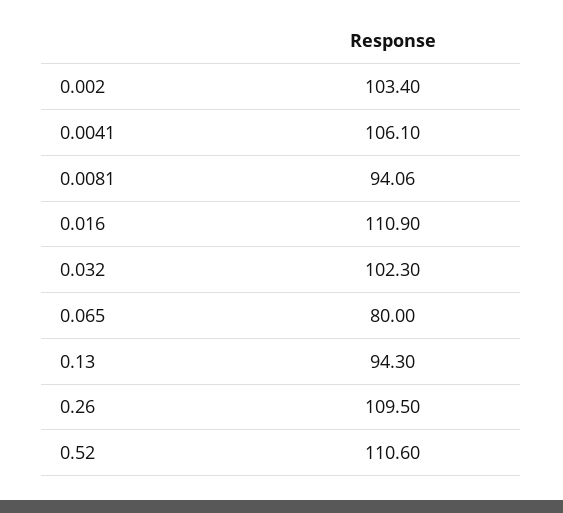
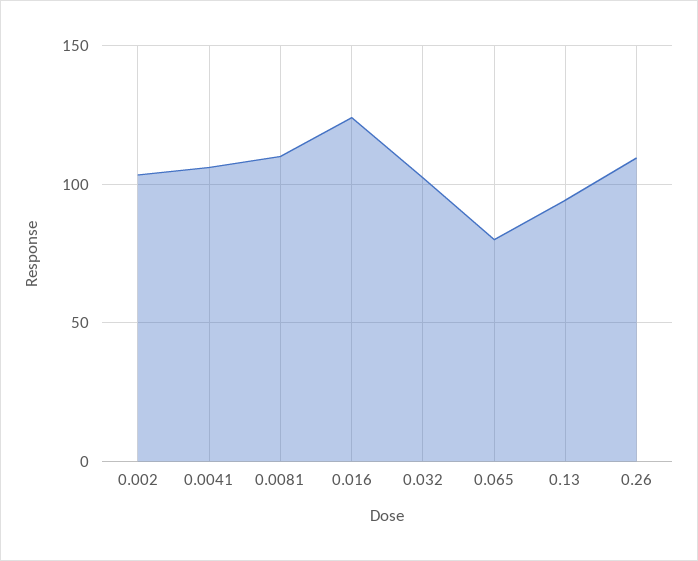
  {
    "0.002": 103.4,
    "0.0041": 106.1,
-   "0.0081": 94.06,
+   "0.0081": 110,
-   "0.016": 110.9,
+   "0.016": 125,
    "0.032": 102.3,
    "0.065": 80,
    "0.13": 94.3,
-   "0.26": 109.5,
+   "0.26": 109.5
-   "0.52": 110.6
  }

